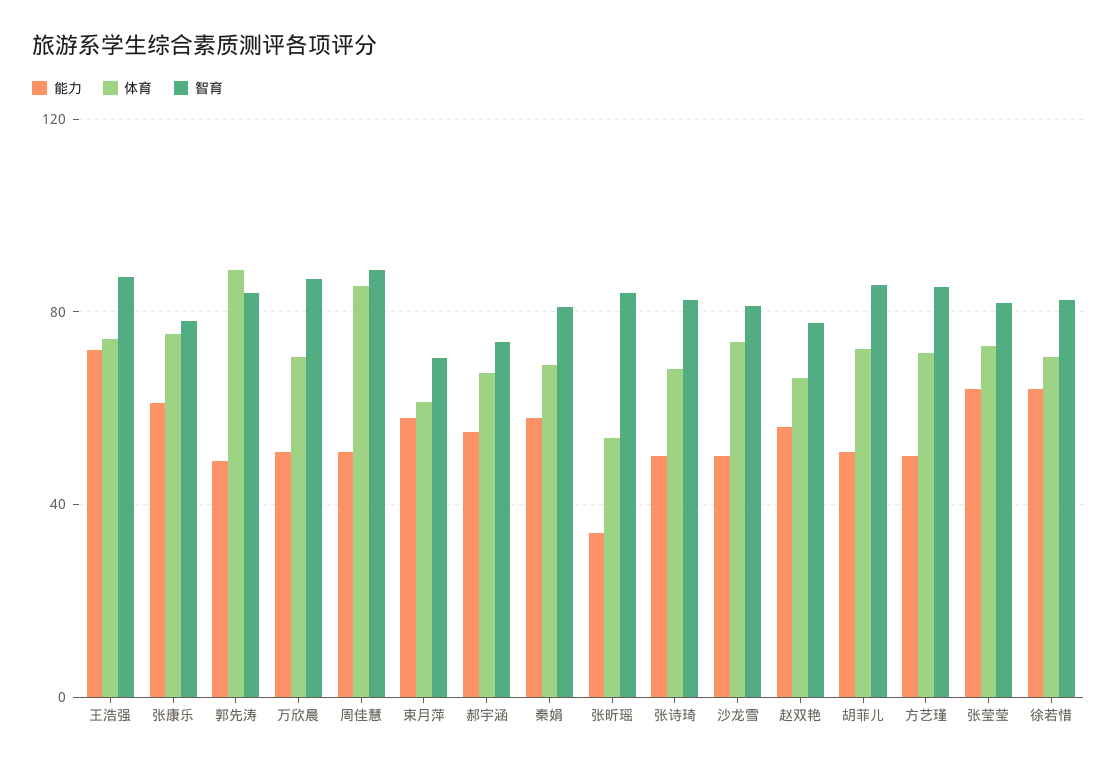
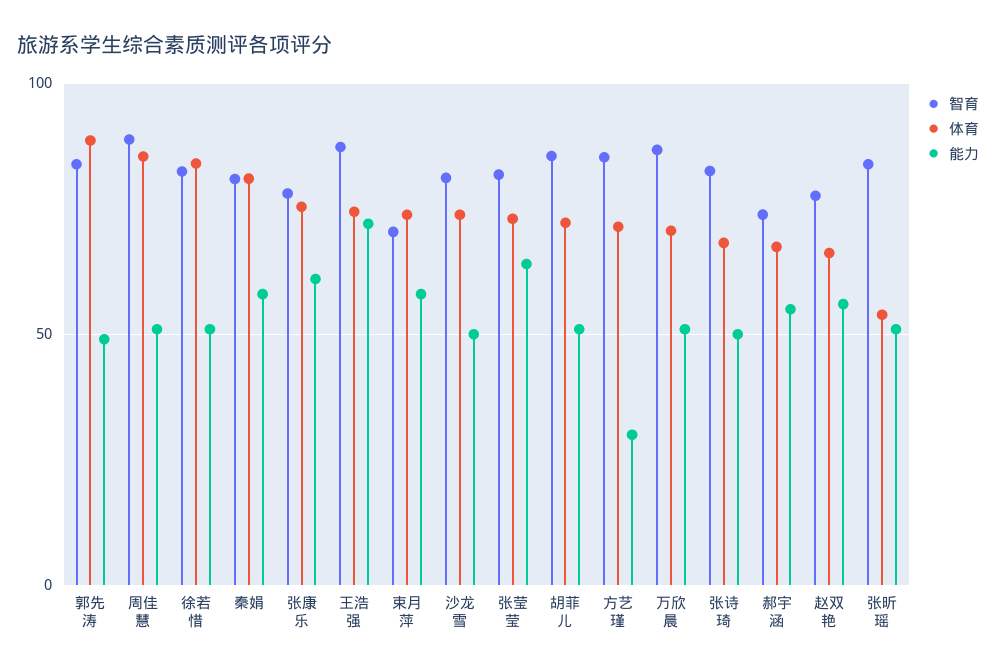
  {
    "能力": {
      "王浩强": 70,
      "张康乐": 60,
      "郭先涛": 50,
      "万欣晨": 50,
      "周佳慧": 50,
      "束月萍": 60,
      "郝宇涵": 55,
      "秦娟": 60,
-     "张昕瑶": 35,
+     "张昕瑶": 50,
      "张诗琦": 50,
      "沙龙雪": 50,
      "赵双艳": 55,
      "胡菲儿": 50,
-     "方艺瑾": 50,
+     "方艺瑾": 30,
      "张莹莹": 65,
-     "徐若惜": 65
+     "徐若惜": 50
    },
    "体育": {
      "王浩强": 75,
      "张康乐": 75,
      "郭先涛": 90,
      "万欣晨": 70,
      "周佳慧": 85,
-     "束月萍": 60,
+     "束月萍": 75,
      "郝宇涵": 65,
-     "秦娟": 70,
+     "秦娟": 80,
      "张昕瑶": 55,
      "张诗琦": 70,
      "沙龙雪": 75,
      "赵双艳": 65,
      "胡菲儿": 70,
      "方艺瑾": 70,
      "张莹莹": 75,
-     "徐若惜": 70
+     "徐若惜": 85
    },
    "智育": {
      "王浩强": 85,
      "张康乐": 80,
      "郭先涛": 85,
      "万欣晨": 85,
      "周佳慧": 90,
      "束月萍": 70,
      "郝宇涵": 75,
      "秦娟": 80,
      "张昕瑶": 85,
      "张诗琦": 85,
      "沙龙雪": 80,
      "赵双艳": 80,
      "胡菲儿": 85,
      "方艺瑾": 85,
      "张莹莹": 80,
      "徐若惜": 80
    }
  }

